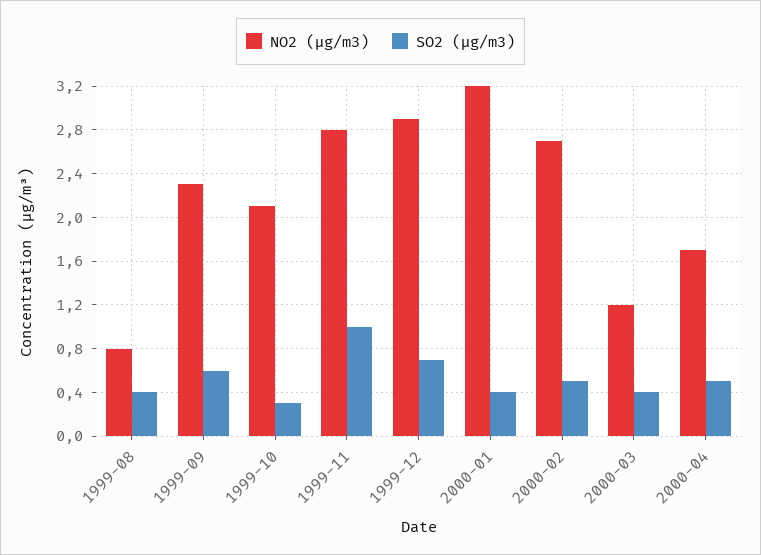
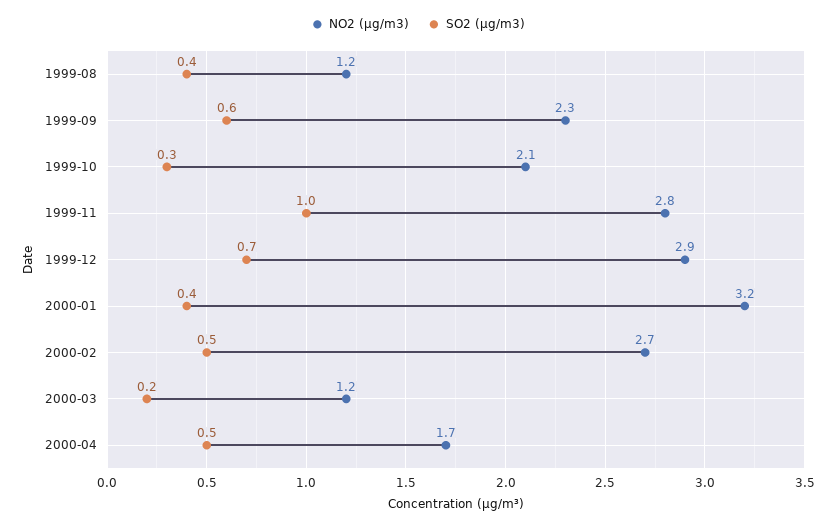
  {
    "NO2 (µg/m3)": {
-     "1999-08": 0.8,
+     "1999-08": 1.2,
      "1999-09": 2.3,
      "1999-10": 2.1,
      "1999-11": 2.8,
      "1999-12": 2.9,
      "2000-01": 3.2,
      "2000-02": 2.7,
      "2000-03": 1.2,
      "2000-04": 1.7
    },
    "SO2 (µg/m3)": {
      "1999-08": 0.4,
      "1999-09": 0.6,
      "1999-10": 0.3,
      "1999-11": 1,
      "1999-12": 0.7,
      "2000-01": 0.4,
      "2000-02": 0.5,
-     "2000-03": 0.4,
+     "2000-03": 0.2,
      "2000-04": 0.5
    }
  }

